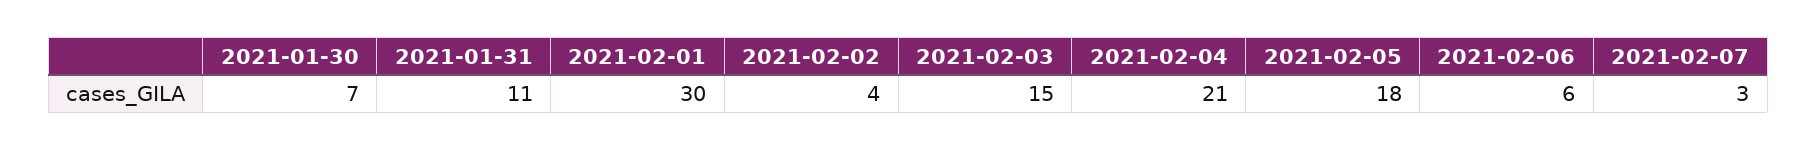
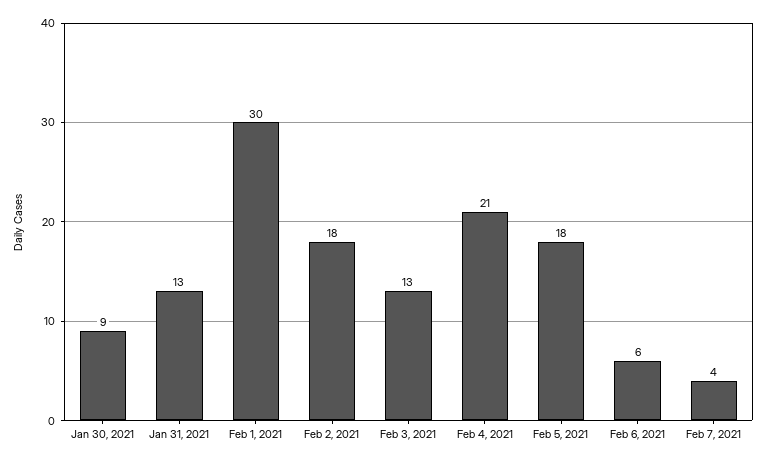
  {
-   "2021-01-30": 7,
+   "2021-01-30": 9,
-   "2021-01-31": 11,
+   "2021-01-31": 13,
    "2021-02-01": 30,
-   "2021-02-02": 4,
+   "2021-02-02": 18,
-   "2021-02-03": 15,
+   "2021-02-03": 13,
    "2021-02-04": 21,
    "2021-02-05": 18,
    "2021-02-06": 6,
-   "2021-02-07": 3
+   "2021-02-07": 4
  }

